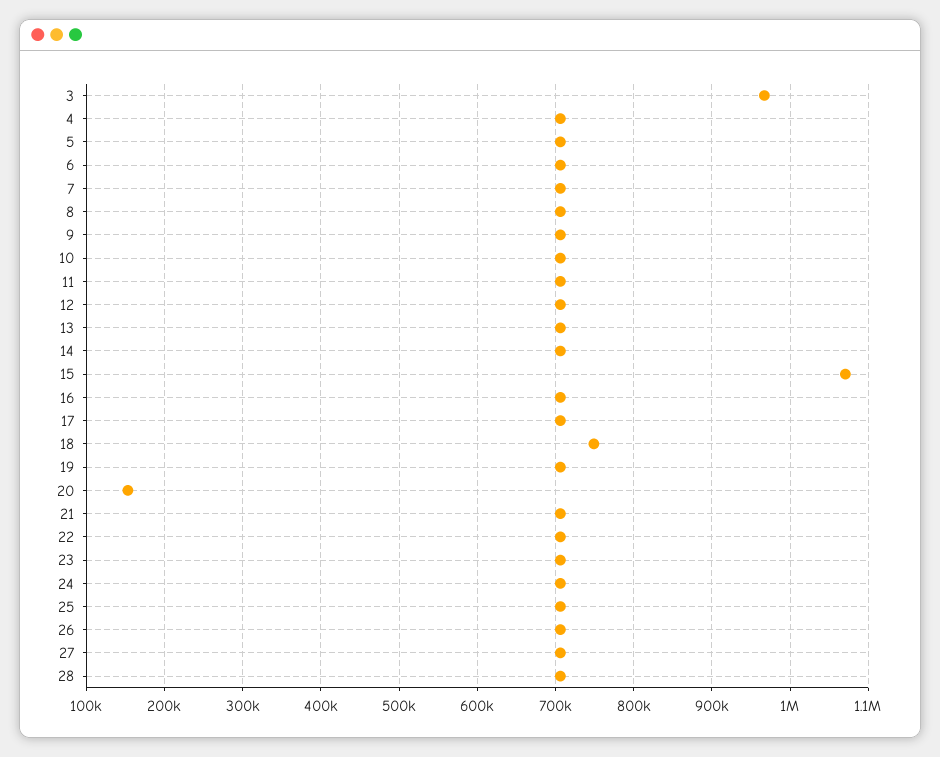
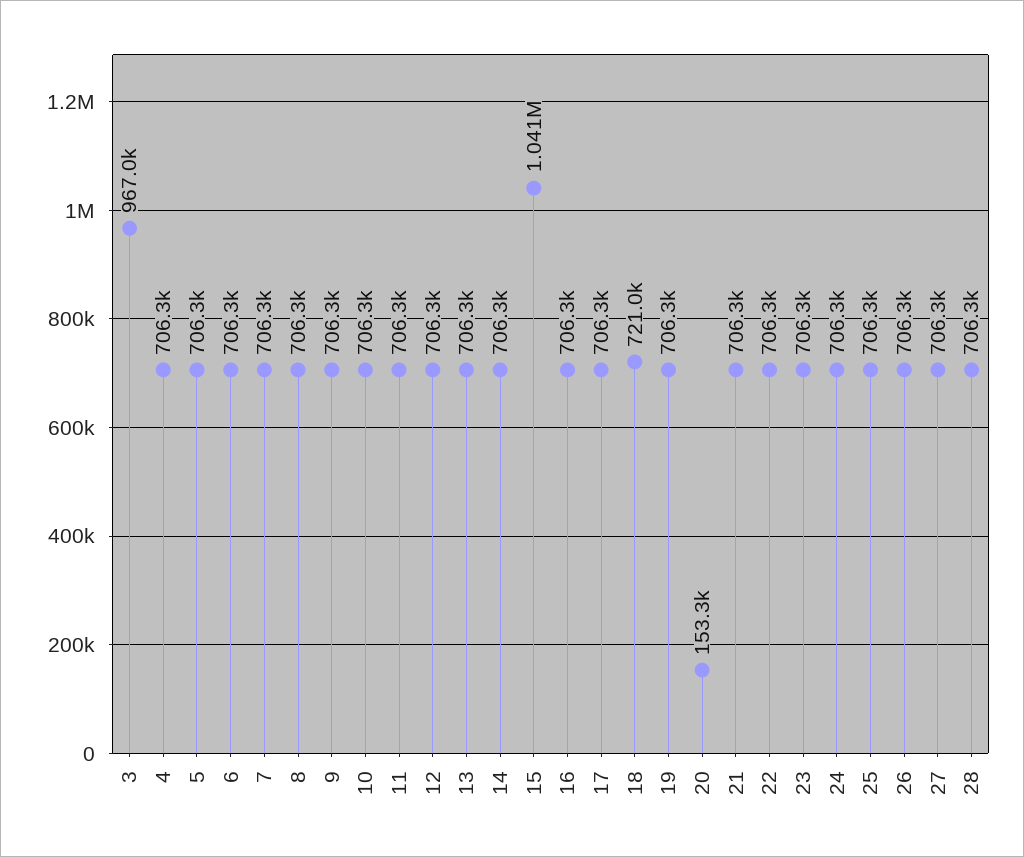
  {
    "3": 967000,
    "4": 706300,
    "5": 706300,
    "6": 706300,
    "7": 706300,
    "8": 706300,
    "9": 706300,
    "10": 706300,
    "11": 706300,
    "12": 706300,
    "13": 706300,
    "14": 706300,
-   "15": 1070000,
+   "15": 1041000,
    "16": 706300,
    "17": 706300,
-   "18": 750000,
+   "18": 721000,
    "19": 706300,
    "20": 153300,
    "21": 706300,
    "22": 706300,
    "23": 706300,
    "24": 706300,
    "25": 706300,
    "26": 706300,
    "27": 706300,
    "28": 706300
  }

